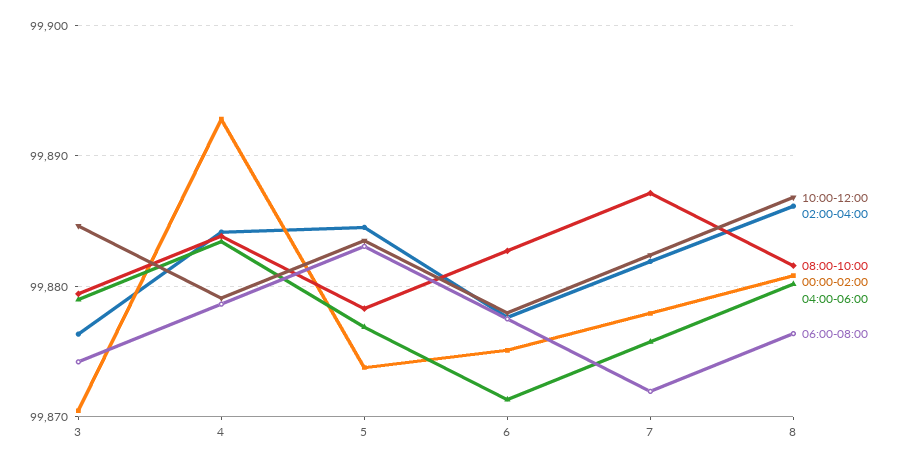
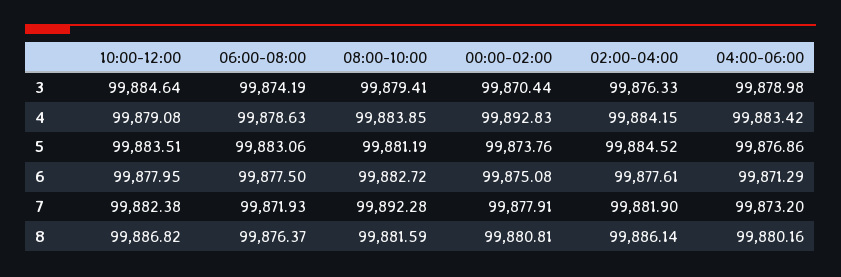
  {
    "10:00-12:00": {
      "3": 99884.64,
      "4": 99879.08,
      "5": 99883.51,
      "6": 99877.95,
      "7": 99882.38,
      "8": 99886.82
    },
    "02:00-04:00": {
      "3": 99876.33,
      "4": 99884.15,
      "5": 99884.52,
      "6": 99877.61,
      "7": 99881.9,
      "8": 99886.14
    },
    "08:00-10:00": {
      "3": 99879.41,
      "4": 99883.85,
-     "5": 99878,
+     "5": 99881.19,
      "6": 99882.72,
-     "7": 99887,
+     "7": 99892.28,
      "8": 99881.59
    },
    "00:00-02:00": {
      "3": 99870.44,
      "4": 99892.83,
      "5": 99873.76,
      "6": 99875.08,
      "7": 99877.91,
      "8": 99880.81
    },
    "04:00-06:00": {
      "3": 99878.98,
      "4": 99883.42,
      "5": 99876.86,
      "6": 99871.29,
-     "7": 99876,
+     "7": 99873.2,
      "8": 99880.16
    },
    "06:00-08:00": {
      "3": 99874.19,
      "4": 99878.63,
      "5": 99883.06,
      "6": 99877.5,
      "7": 99871.93,
      "8": 99876.37
    }
  }

